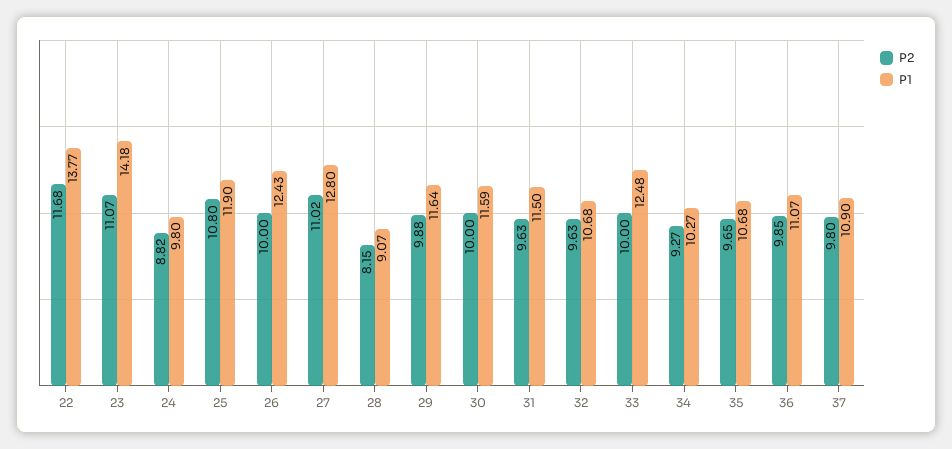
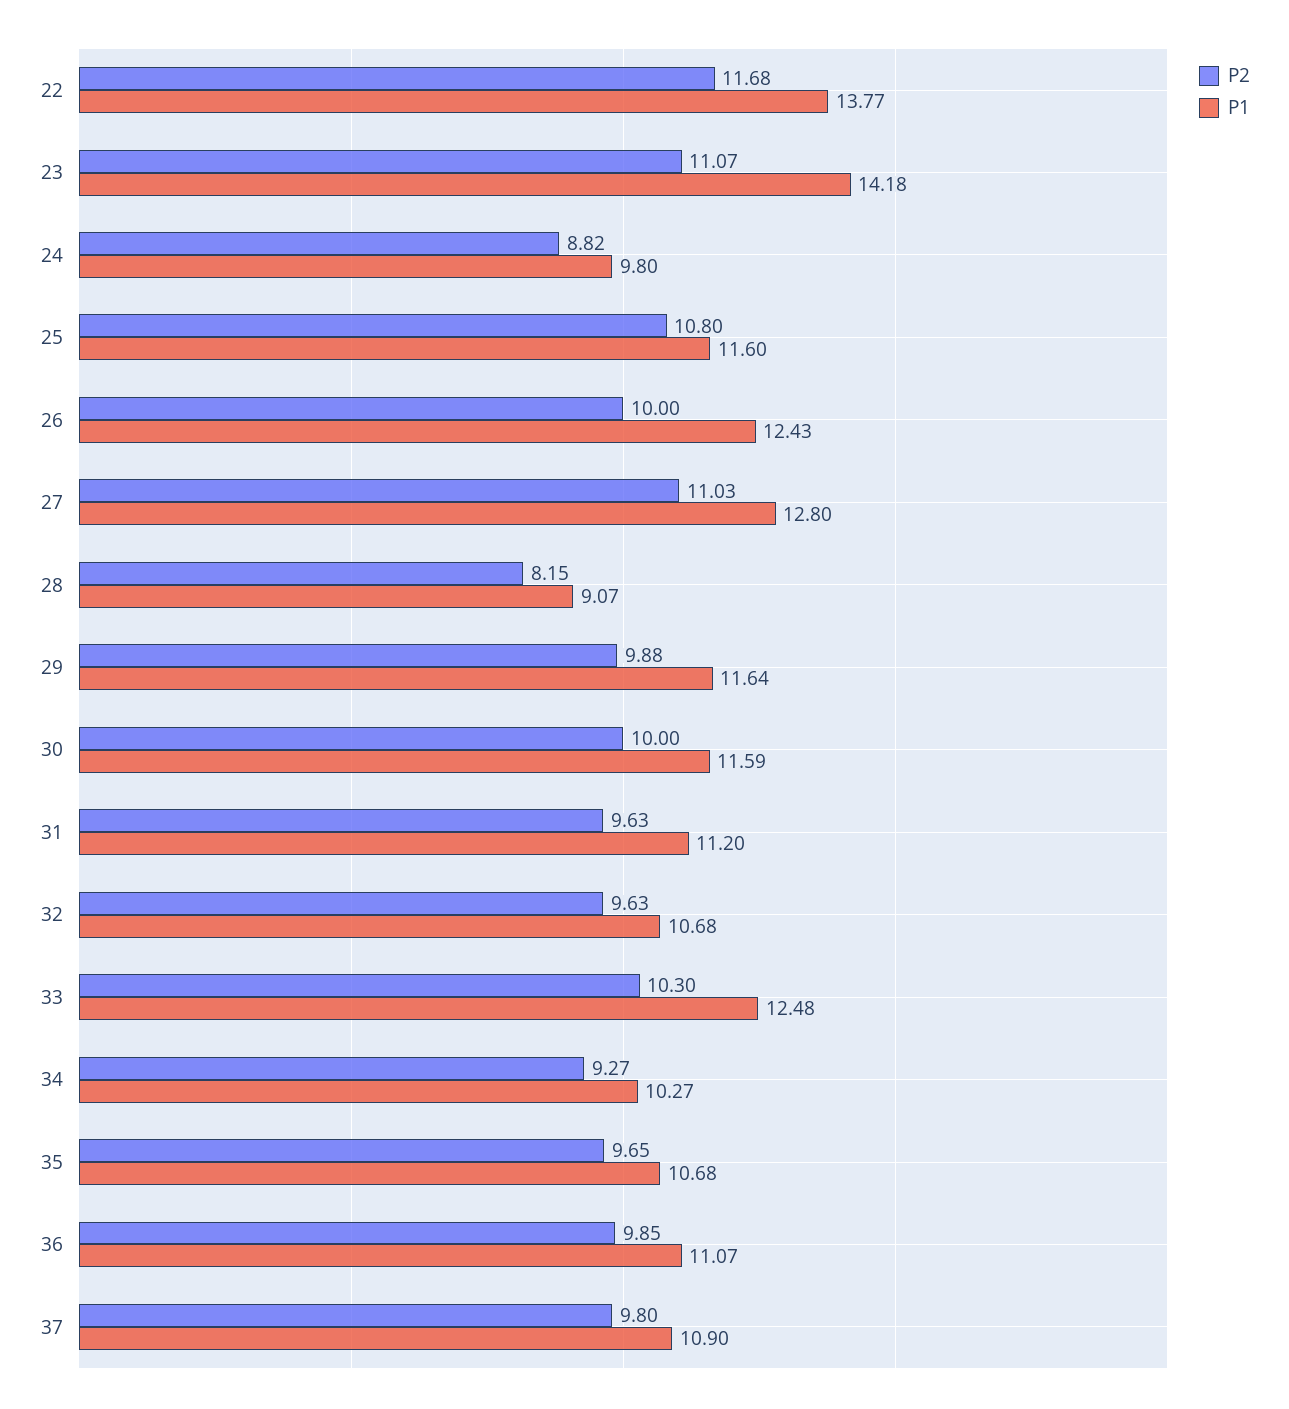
  {
    "P2": {
      "22": 11.68,
      "23": 11.07,
      "24": 8.82,
      "25": 10.8,
      "26": 10,
-     "27": 11.02,
+     "27": 11.03,
      "28": 8.15,
      "29": 9.88,
      "30": 10,
      "31": 9.63,
      "32": 9.63,
-     "33": 10,
+     "33": 10.3,
      "34": 9.27,
      "35": 9.65,
      "36": 9.85,
      "37": 9.8
    },
    "P1": {
      "22": 13.77,
      "23": 14.18,
      "24": 9.8,
-     "25": 11.9,
+     "25": 11.6,
      "26": 12.43,
      "27": 12.8,
      "28": 9.07,
      "29": 11.64,
      "30": 11.59,
-     "31": 11.5,
+     "31": 11.2,
      "32": 10.68,
      "33": 12.48,
      "34": 10.27,
      "35": 10.68,
      "36": 11.07,
      "37": 10.9
    }
  }

